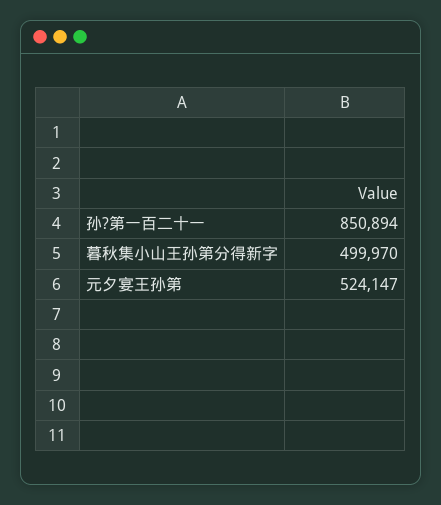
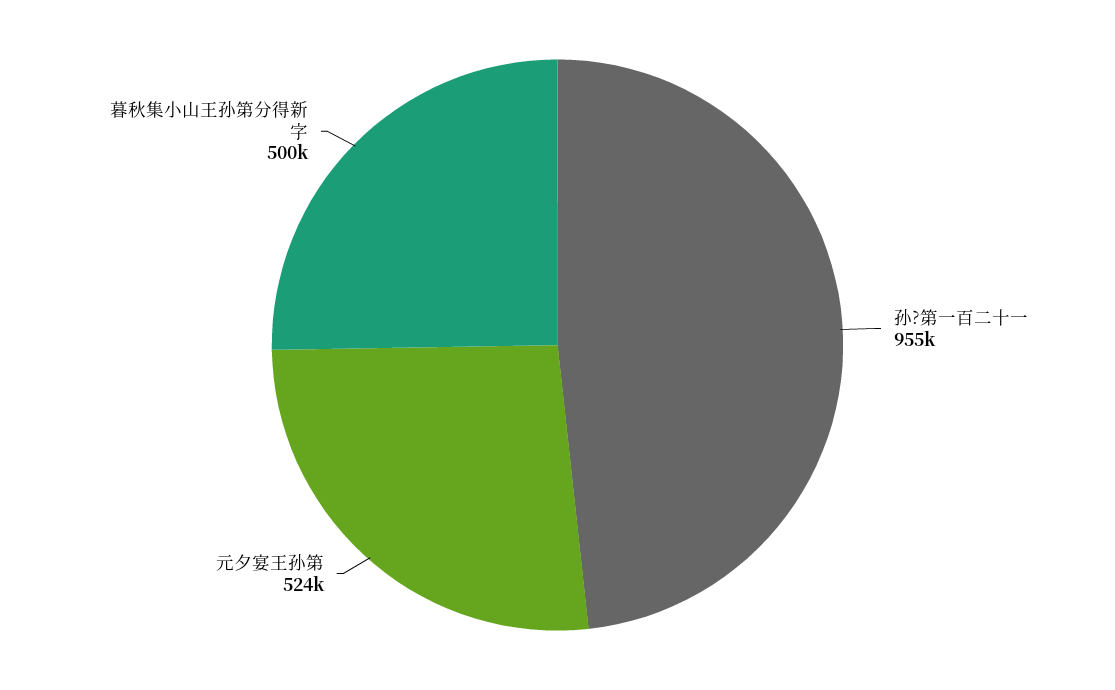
  {
-   "孙?第一百二十一": 850894,
+   "孙?第一百二十一": 955000,
    "暮秋集小山王孙第分得新字": 499970,
    "元夕宴王孙第": 524147
  }

